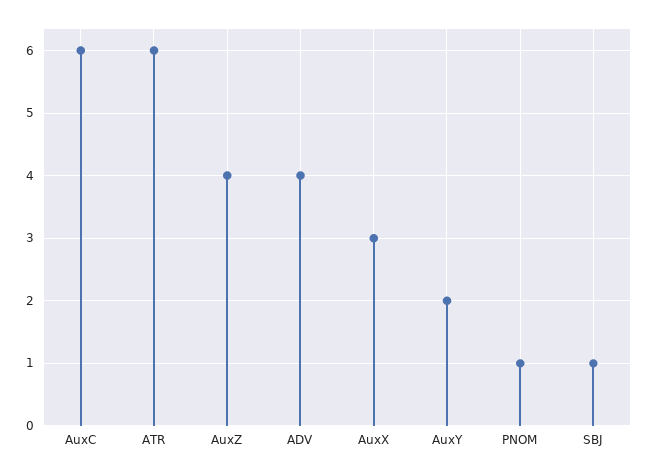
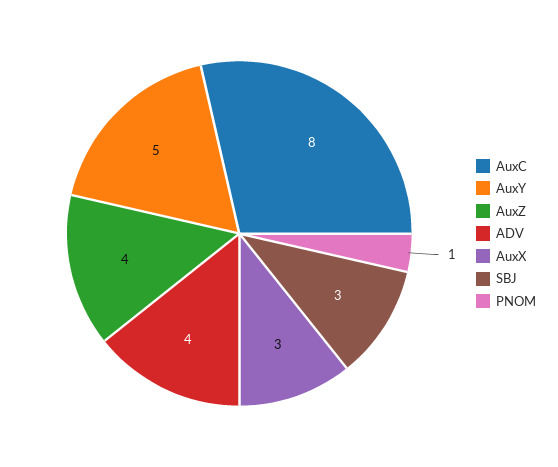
  {
-   "AuxC": 6,
+   "AuxC": 8,
-   "ATR": 6,
    "AuxZ": 4,
    "ADV": 4,
    "AuxX": 3,
-   "AuxY": 2,
+   "AuxY": 5,
    "PNOM": 1,
-   "SBJ": 1
+   "SBJ": 3
  }

